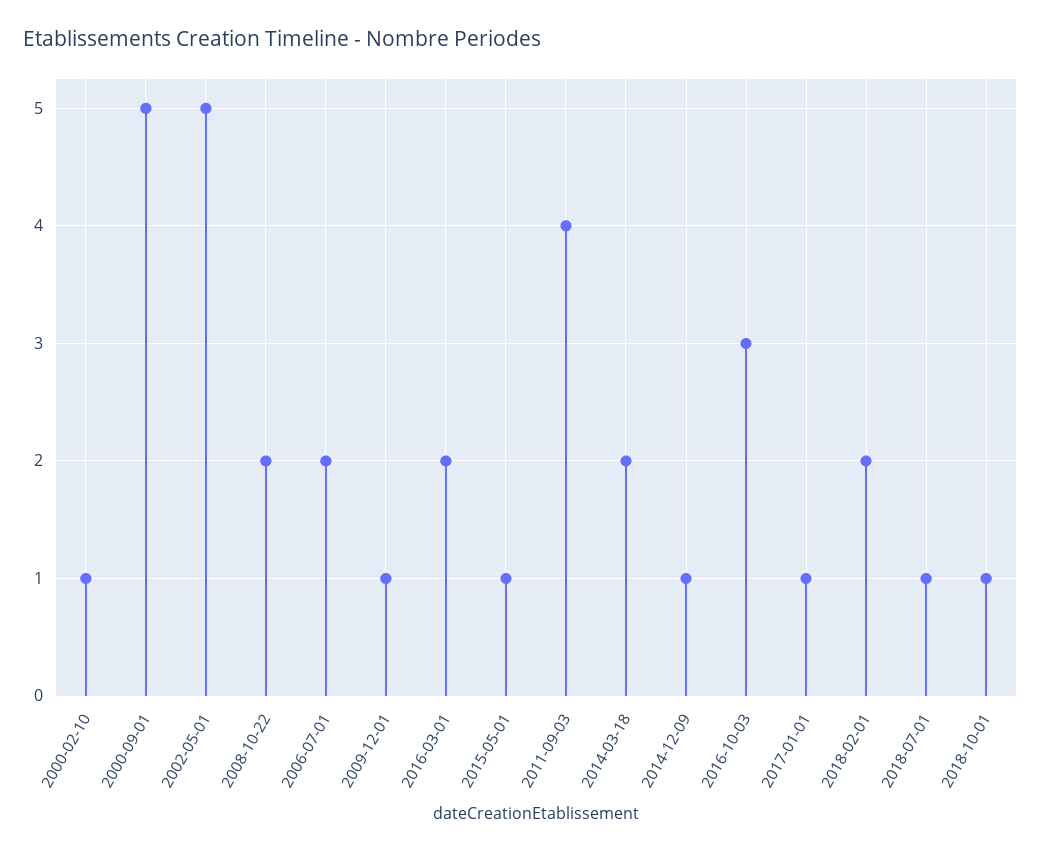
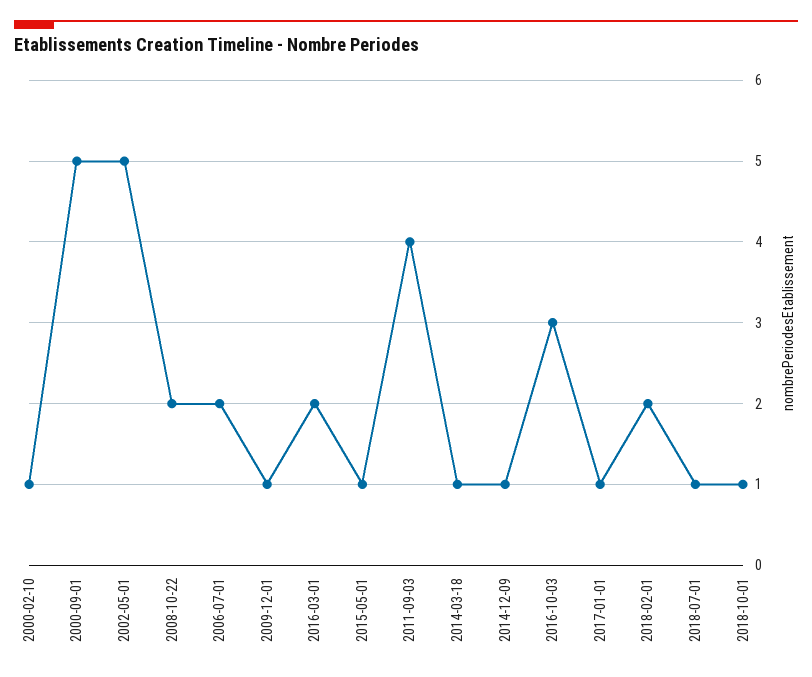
  {
    "2000-02-10": 1,
    "2000-09-01": 5,
    "2002-05-01": 5,
    "2008-10-22": 2,
    "2006-07-01": 2,
    "2009-12-01": 1,
    "2016-03-01": 2,
    "2015-05-01": 1,
    "2011-09-03": 4,
-   "2014-03-18": 2,
+   "2014-03-18": 1,
    "2014-12-09": 1,
    "2016-10-03": 3,
    "2017-01-01": 1,
    "2018-02-01": 2,
    "2018-07-01": 1,
    "2018-10-01": 1
  }

